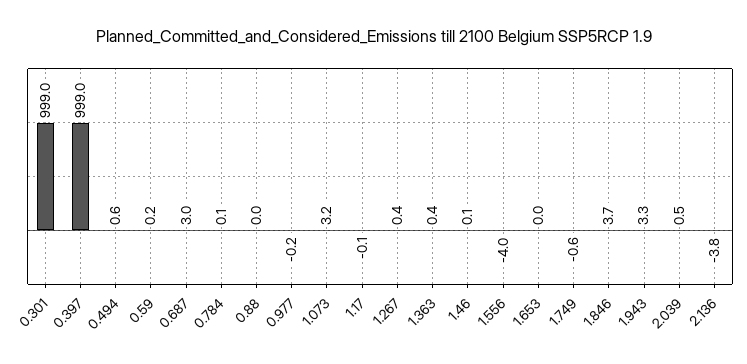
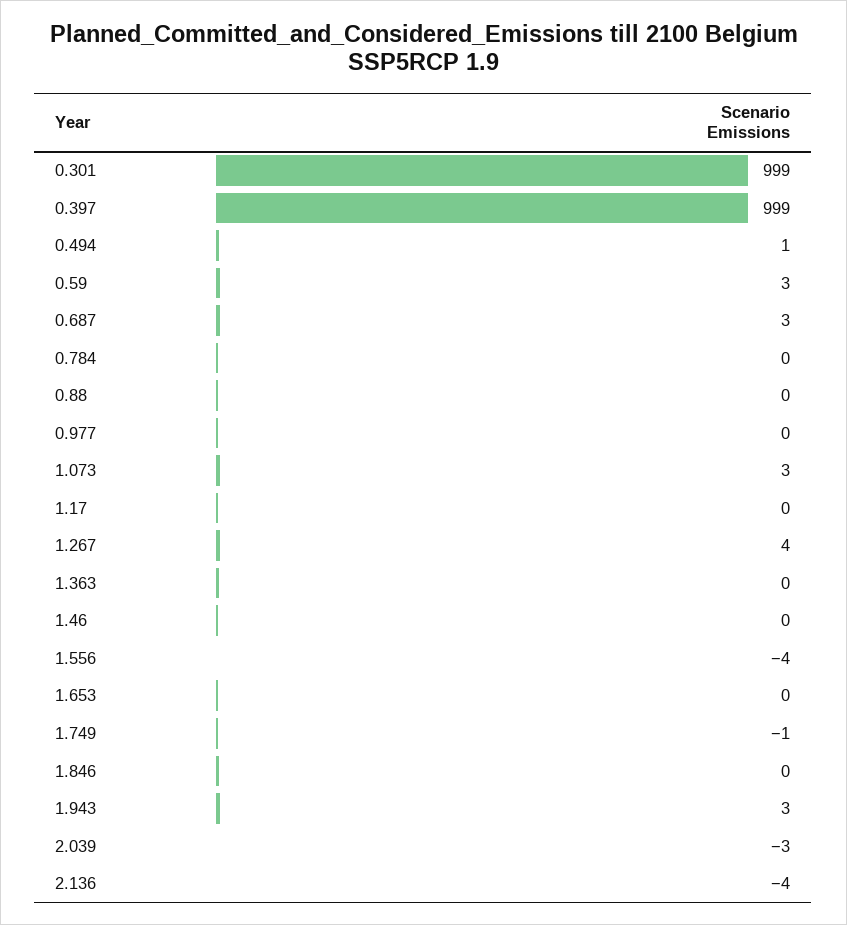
  {
    "0.301": 999,
    "0.397": 999,
    "0.494": 0.6,
-   "0.59": 0.2,
+   "0.59": 3,
    "0.687": 3,
    "0.784": 0.1,
    "0.88": 0,
    "0.977": -0.2,
    "1.073": 3.2,
    "1.17": -0.1,
-   "1.267": 0.4,
+   "1.267": 4,
    "1.363": 0.4,
    "1.46": 0.1,
    "1.556": -4,
    "1.653": 0,
    "1.749": -0.6,
-   "1.846": 3.7,
+   "1.846": 0,
    "1.943": 3.3,
-   "2.039": 0.5,
+   "2.039": -3,
    "2.136": -3.8
  }

